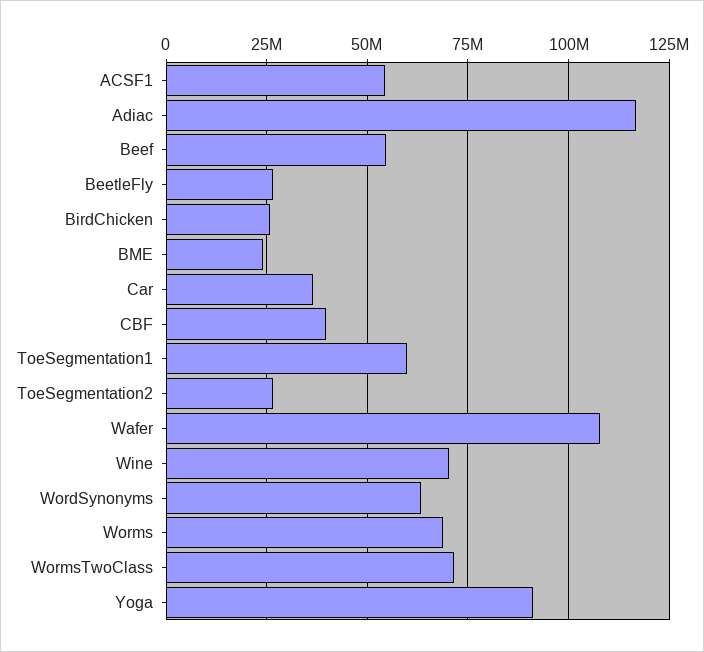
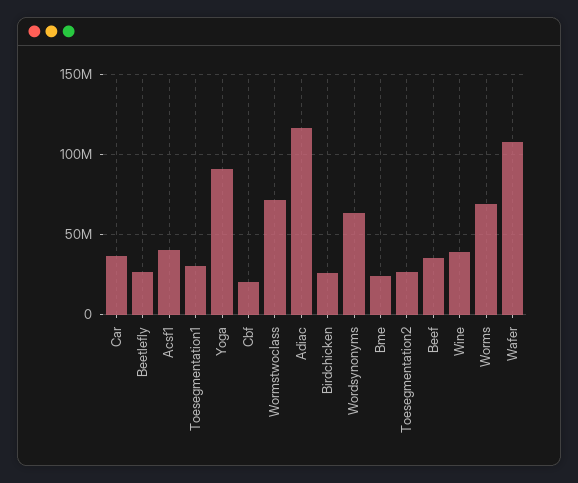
  {
-   "ACSF1": 55000000,
+   "ACSF1": 40000000,
    "Adiac": 117500000,
-   "Beef": 55000000,
+   "Beef": 35000000,
    "BeetleFly": 27500000,
    "BirdChicken": 25000000,
    "BME": 25000000,
    "Car": 37500000,
-   "CBF": 40000000,
+   "CBF": 20000000,
-   "ToeSegmentation1": 60000000,
+   "ToeSegmentation1": 30000000,
    "ToeSegmentation2": 27500000,
    "Wafer": 107500000,
-   "Wine": 70000000,
+   "Wine": 40000000,
    "WordSynonyms": 62500000,
    "Worms": 70000000,
    "WormsTwoClass": 72500000,
    "Yoga": 90000000
  }

